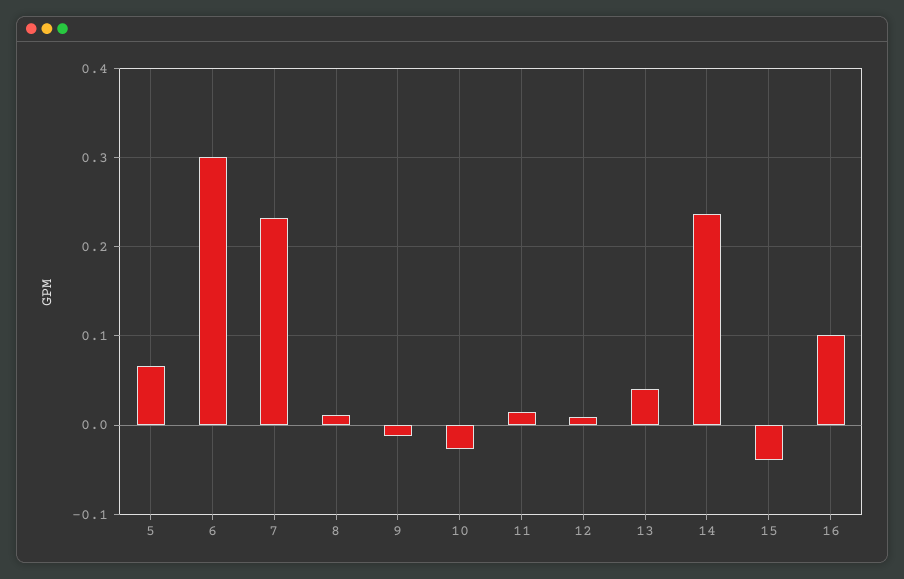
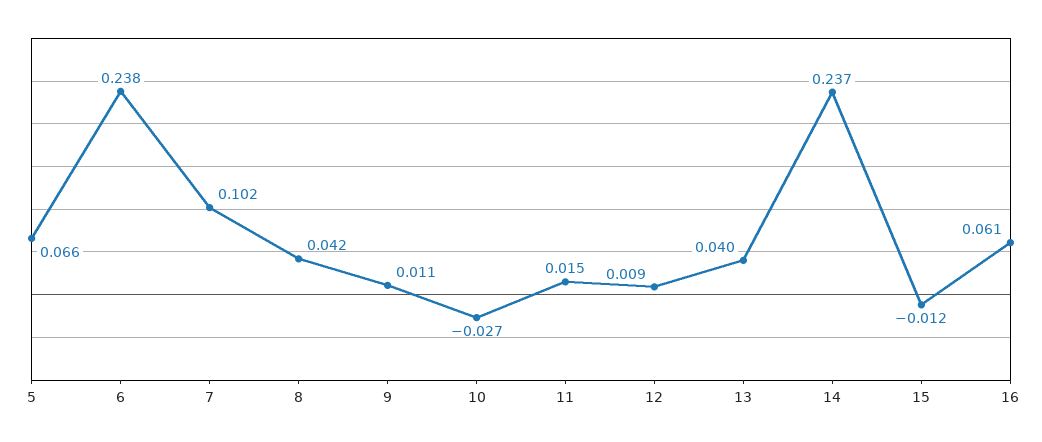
  {
    "5": 0.066,
-   "6": 0.3,
+   "6": 0.238,
-   "7": 0.23,
+   "7": 0.102,
-   "8": 0.01,
+   "8": 0.042,
-   "9": -0.01,
+   "9": 0.011,
    "10": -0.027,
    "11": 0.015,
    "12": 0.009,
    "13": 0.04,
    "14": 0.237,
-   "15": -0.04,
+   "15": -0.012,
-   "16": 0.1
+   "16": 0.061
  }

